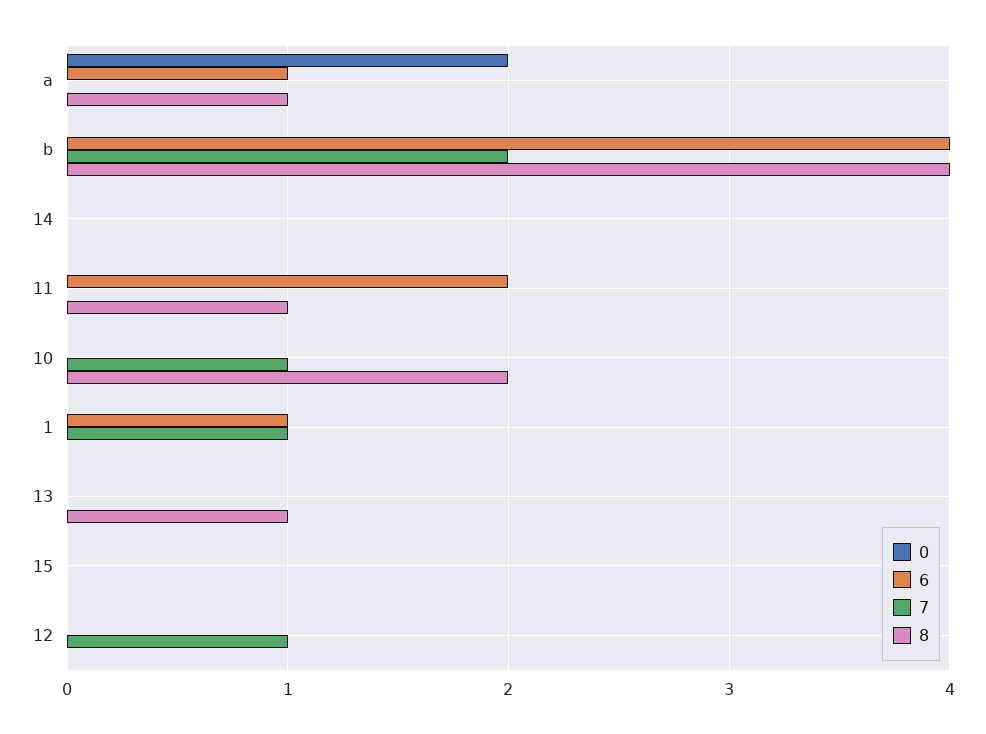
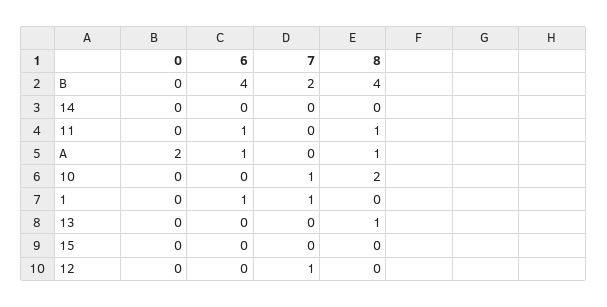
  {
    "0": {
      "a": 2,
      "b": 0,
      "14": 0,
      "11": 0,
      "10": 0,
      "1": 0,
      "13": 0,
      "15": 0,
      "12": 0
    },
    "6": {
      "a": 1,
      "b": 4,
      "14": 0,
-     "11": 2,
+     "11": 1,
      "10": 0,
      "1": 1,
      "13": 0,
      "15": 0,
      "12": 0
    },
    "7": {
      "a": 0,
      "b": 2,
      "14": 0,
      "11": 0,
      "10": 1,
      "1": 1,
      "13": 0,
      "15": 0,
      "12": 1
    },
    "8": {
      "a": 1,
      "b": 4,
      "14": 0,
      "11": 1,
      "10": 2,
      "1": 0,
      "13": 1,
      "15": 0,
      "12": 0
    }
  }

